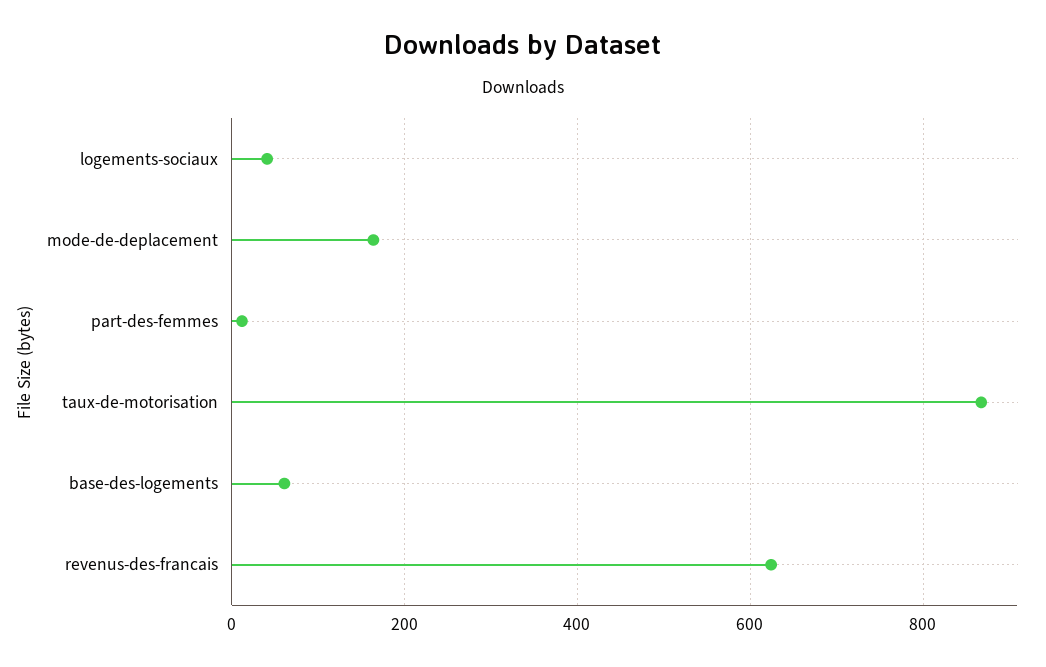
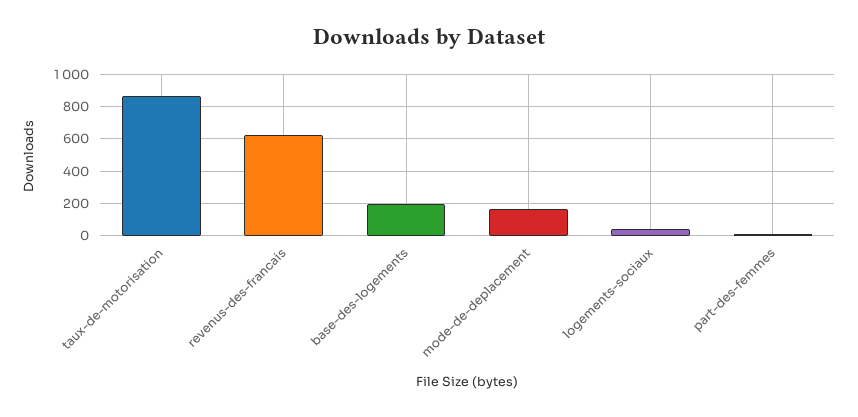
  {
    "logements-sociaux": 40,
    "mode-de-deplacement": 160,
    "part-des-femmes": 20,
    "taux-de-motorisation": 860,
-   "base-des-logements": 60,
+   "base-des-logements": 200,
    "revenus-des-francais": 620
  }

